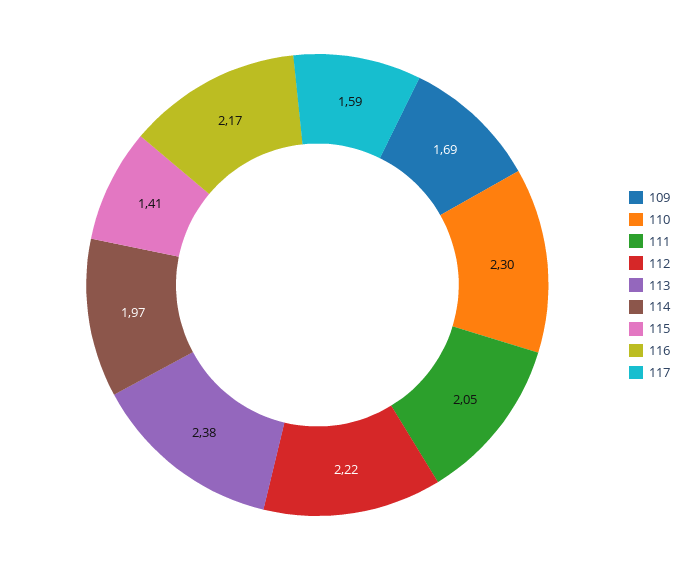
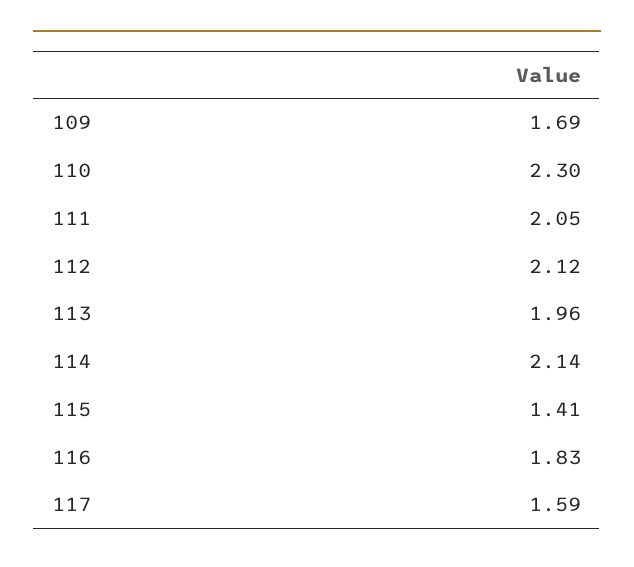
  {
    "109": 1.69,
    "110": 2.3,
    "111": 2.05,
-   "112": 2.22,
+   "112": 2.12,
-   "113": 2.38,
+   "113": 1.96,
-   "114": 1.97,
+   "114": 2.14,
    "115": 1.41,
-   "116": 2.17,
+   "116": 1.83,
    "117": 1.59
  }

